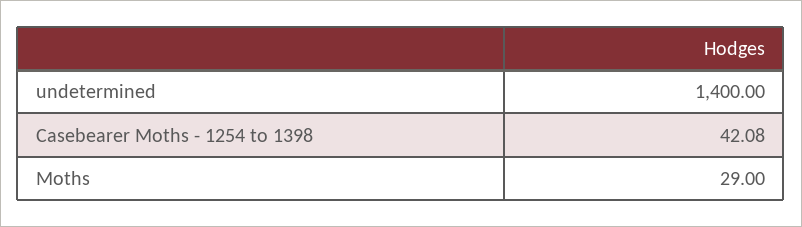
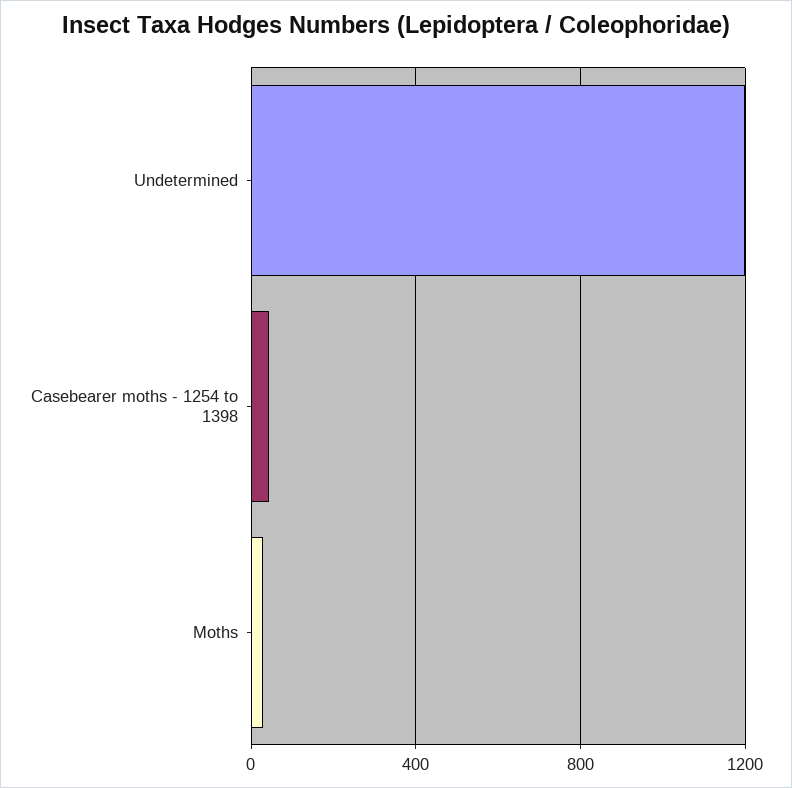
  {
-   "undetermined": 1400,
+   "undetermined": 1200,
    "Casebearer Moths - 1254 to 1398": 42.08,
    "Moths": 29
  }

